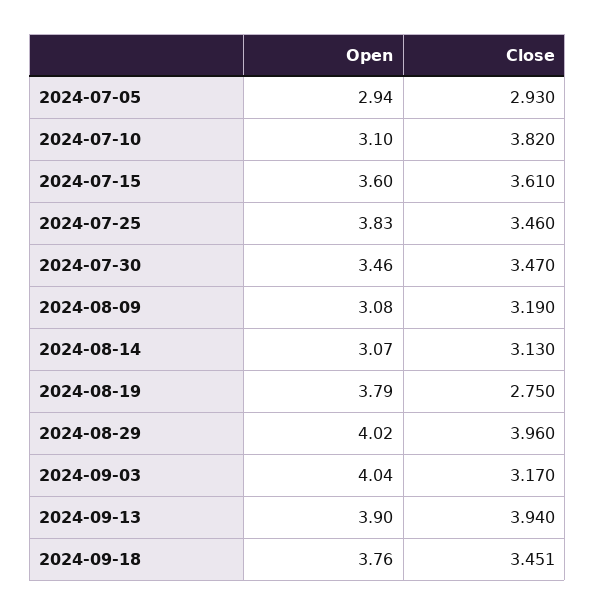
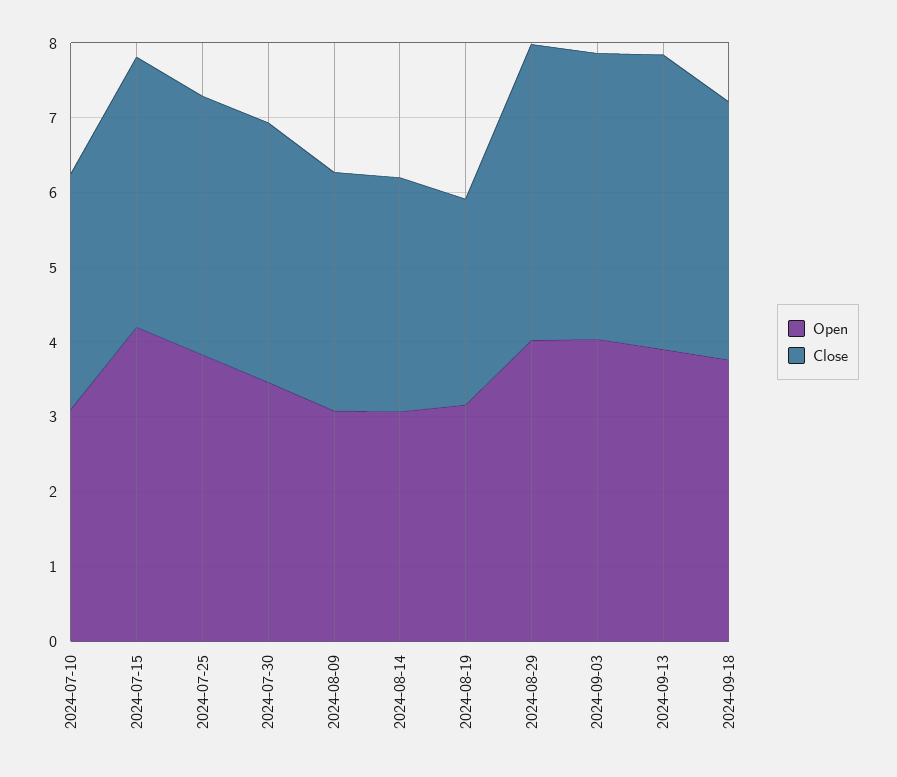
  {
    "Open": {
-     "2024-07-05": 2.94,
      "2024-07-10": 3.1,
-     "2024-07-15": 3.6,
+     "2024-07-15": 4.2,
      "2024-07-25": 3.83,
      "2024-07-30": 3.46,
      "2024-08-09": 3.08,
      "2024-08-14": 3.07,
-     "2024-08-19": 3.79,
+     "2024-08-19": 3.2,
      "2024-08-29": 4.02,
      "2024-09-03": 4.04,
      "2024-09-13": 3.9,
      "2024-09-18": 3.76
    },
    "Close": {
-     "2024-07-05": 2.93,
-     "2024-07-10": 3.82,
+     "2024-07-10": 3.2,
      "2024-07-15": 3.61,
      "2024-07-25": 3.46,
      "2024-07-30": 3.47,
      "2024-08-09": 3.19,
      "2024-08-14": 3.13,
      "2024-08-19": 2.75,
      "2024-08-29": 3.96,
-     "2024-09-03": 3.17,
+     "2024-09-03": 3.8,
      "2024-09-13": 3.94,
      "2024-09-18": 3.451
    }
  }

